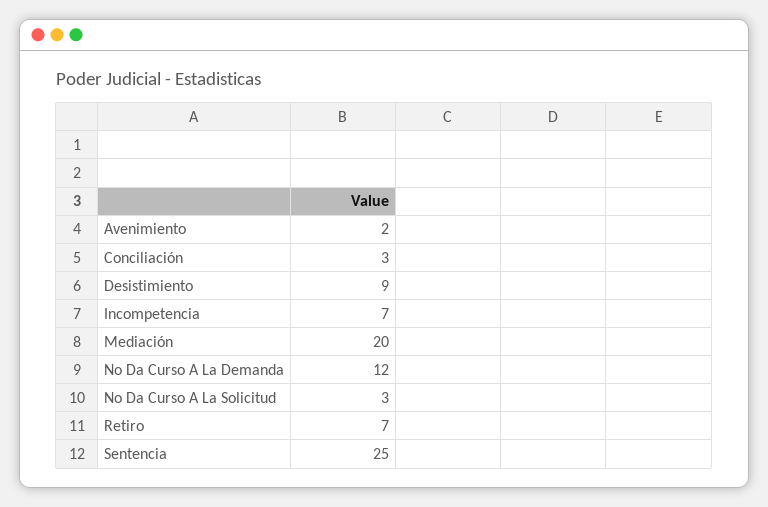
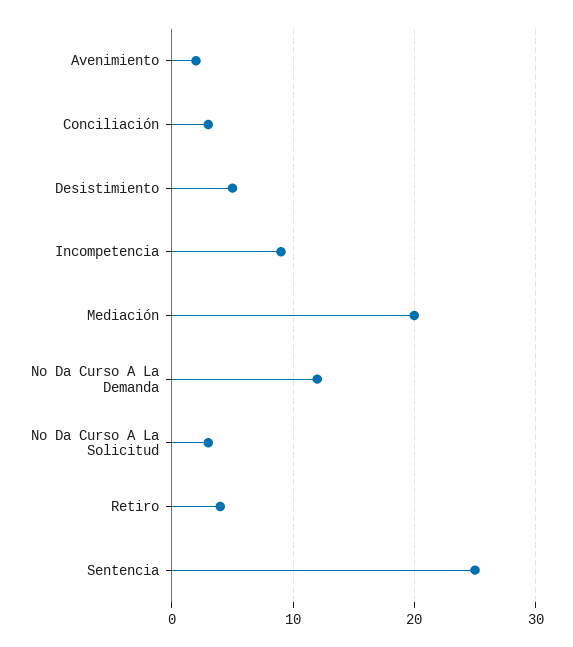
  {
    "Avenimiento": 2,
    "Conciliación": 3,
-   "Desistimiento": 9,
+   "Desistimiento": 5,
-   "Incompetencia": 7,
+   "Incompetencia": 9,
    "Mediación": 20,
    "No Da Curso A La Demanda": 12,
    "No Da Curso A La Solicitud": 3,
-   "Retiro": 7,
+   "Retiro": 4,
    "Sentencia": 25
  }

